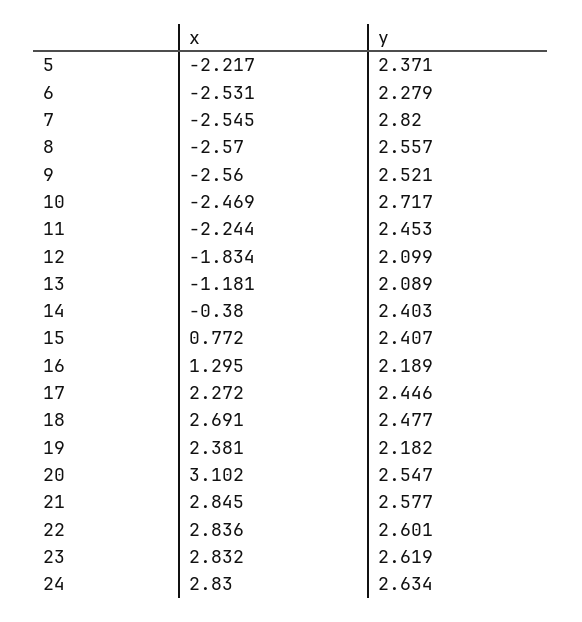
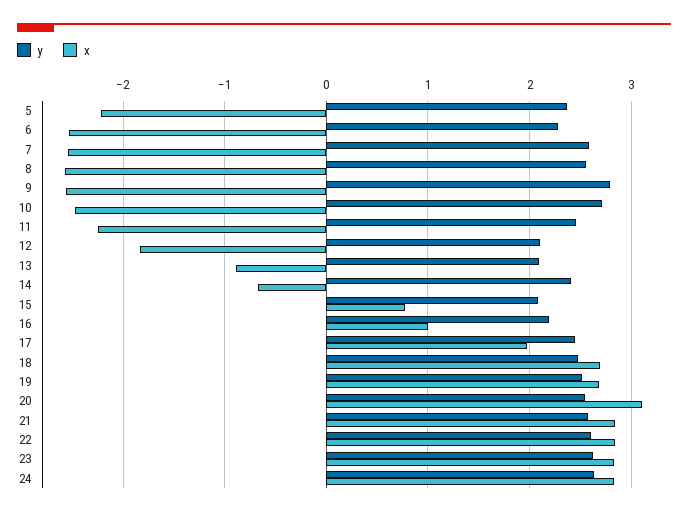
  {
    "x": {
      "5": -2.217,
      "6": -2.531,
      "7": -2.545,
      "8": -2.57,
      "9": -2.56,
      "10": -2.469,
      "11": -2.244,
      "12": -1.834,
-     "13": -1.181,
+     "13": -0.9,
-     "14": -0.38,
+     "14": -0.7,
      "15": 0.772,
-     "16": 1.295,
+     "16": 1,
-     "17": 2.272,
+     "17": 2,
      "18": 2.691,
-     "19": 2.381,
+     "19": 2.7,
      "20": 3.102,
      "21": 2.845,
      "22": 2.836,
      "23": 2.832,
      "24": 2.83
    },
    "y": {
      "5": 2.371,
      "6": 2.279,
-     "7": 2.82,
+     "7": 2.6,
      "8": 2.557,
-     "9": 2.521,
+     "9": 2.8,
      "10": 2.717,
      "11": 2.453,
      "12": 2.099,
      "13": 2.089,
      "14": 2.403,
-     "15": 2.407,
+     "15": 2.1,
      "16": 2.189,
      "17": 2.446,
      "18": 2.477,
-     "19": 2.182,
+     "19": 2.5,
      "20": 2.547,
      "21": 2.577,
      "22": 2.601,
      "23": 2.619,
      "24": 2.634
    }
  }

